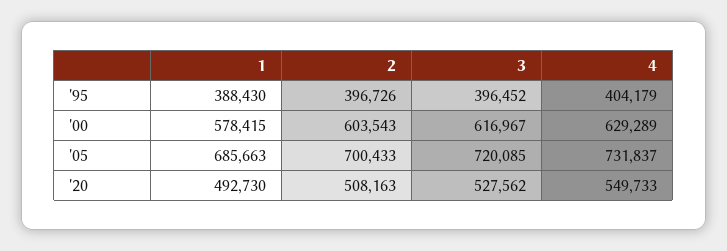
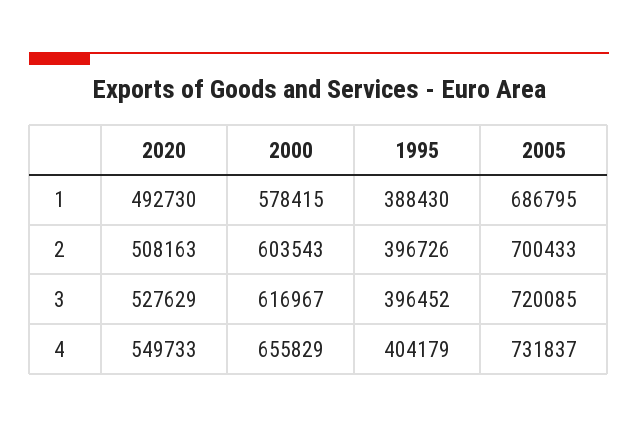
  {
    "1": {
      "'95": 388430,
      "'00": 578415,
-     "'05": 685663,
+     "'05": 686795,
      "'20": 492730
    },
    "2": {
      "'95": 396726,
      "'00": 603543,
      "'05": 700433,
      "'20": 508163
    },
    "3": {
      "'95": 396452,
      "'00": 616967,
      "'05": 720085,
-     "'20": 527562
+     "'20": 527629
    },
    "4": {
      "'95": 404179,
-     "'00": 629289,
+     "'00": 655829,
      "'05": 731837,
      "'20": 549733
    }
  }

